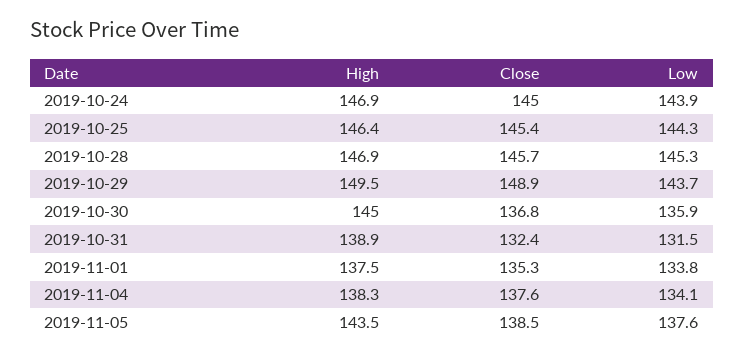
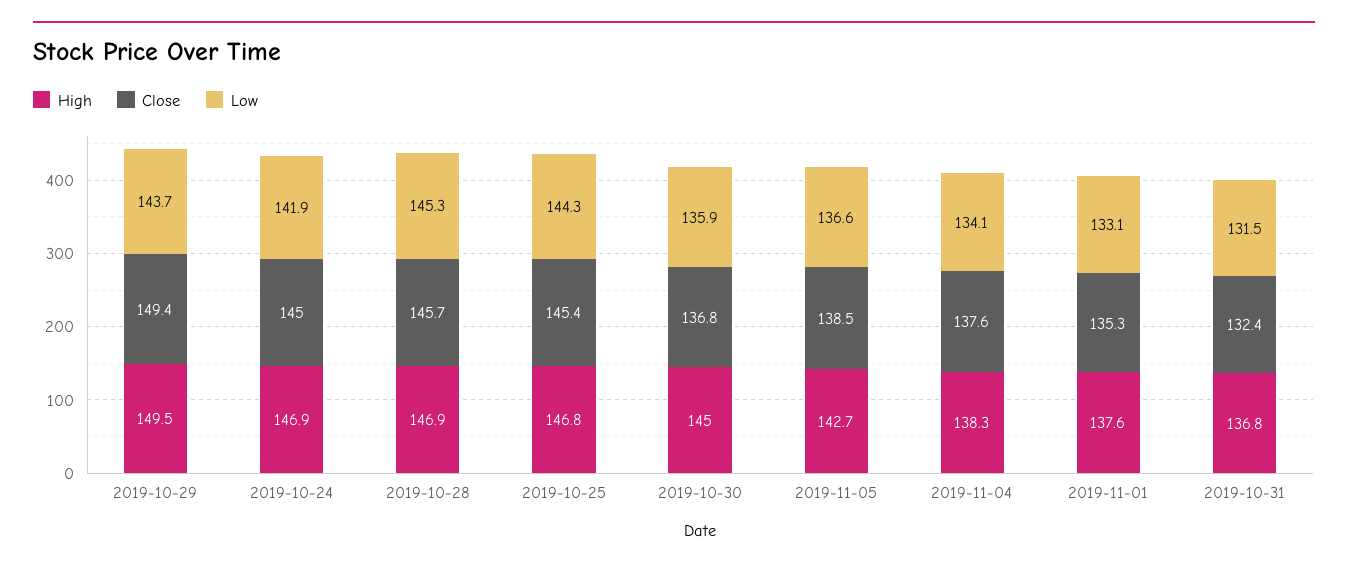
  {
    "High": {
      "2019-10-24": 146.9,
-     "2019-10-25": 146.4,
+     "2019-10-25": 146.8,
      "2019-10-28": 146.9,
      "2019-10-29": 149.5,
      "2019-10-30": 145,
-     "2019-10-31": 138.9,
+     "2019-10-31": 136.8,
-     "2019-11-01": 137.5,
+     "2019-11-01": 137.6,
      "2019-11-04": 138.3,
-     "2019-11-05": 143.5
+     "2019-11-05": 142.7
    },
    "Close": {
      "2019-10-24": 145,
      "2019-10-25": 145.4,
      "2019-10-28": 145.7,
-     "2019-10-29": 148.9,
+     "2019-10-29": 149.4,
      "2019-10-30": 136.8,
      "2019-10-31": 132.4,
      "2019-11-01": 135.3,
      "2019-11-04": 137.6,
      "2019-11-05": 138.5
    },
    "Low": {
-     "2019-10-24": 143.9,
+     "2019-10-24": 141.9,
      "2019-10-25": 144.3,
      "2019-10-28": 145.3,
      "2019-10-29": 143.7,
      "2019-10-30": 135.9,
      "2019-10-31": 131.5,
-     "2019-11-01": 133.8,
+     "2019-11-01": 133.1,
      "2019-11-04": 134.1,
-     "2019-11-05": 137.6
+     "2019-11-05": 136.6
    }
  }

